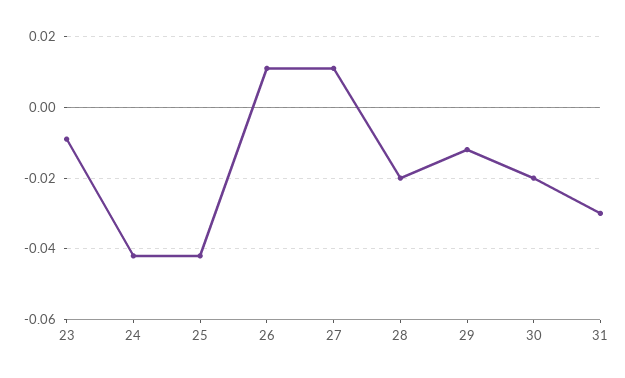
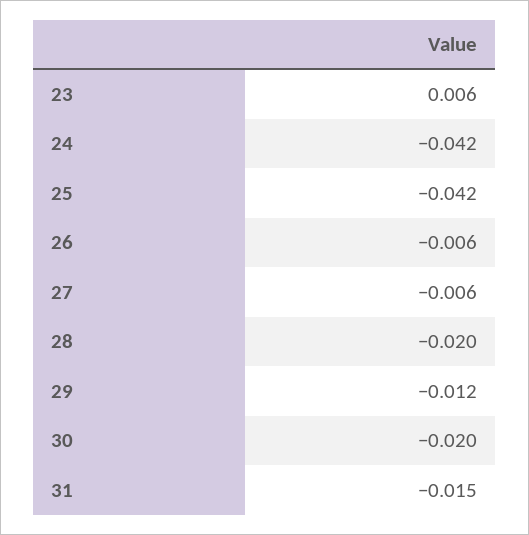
  {
-   "23": -0.01,
+   "23": 0.006,
    "24": -0.042,
    "25": -0.042,
-   "26": 0.01,
+   "26": -0.006,
-   "27": 0.01,
+   "27": -0.006,
    "28": -0.02,
    "29": -0.012,
    "30": -0.02,
-   "31": -0.03
+   "31": -0.015
  }

